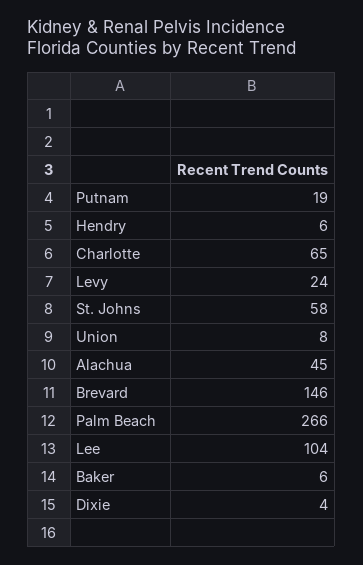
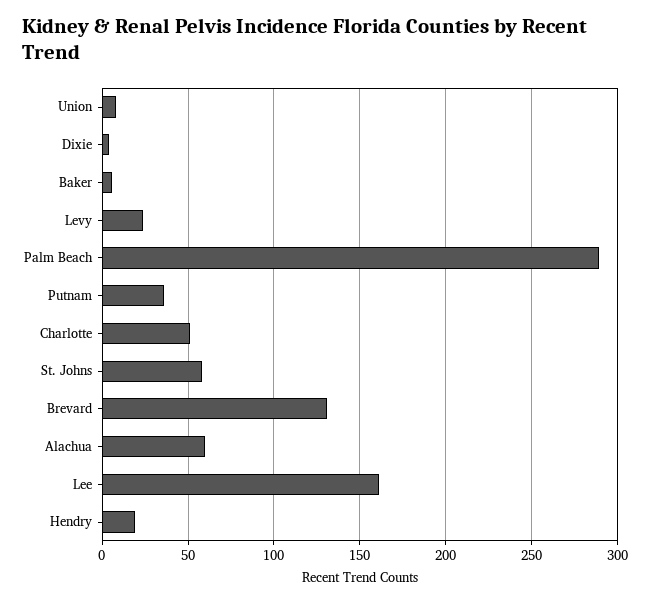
  {
-   "Putnam": 19,
+   "Putnam": 35,
-   "Hendry": 6,
+   "Hendry": 20,
-   "Charlotte": 65,
+   "Charlotte": 50,
    "Levy": 24,
    "St. Johns": 58,
    "Union": 8,
-   "Alachua": 45,
+   "Alachua": 60,
-   "Brevard": 146,
+   "Brevard": 130,
-   "Palm Beach": 266,
+   "Palm Beach": 290,
-   "Lee": 104,
+   "Lee": 160,
    "Baker": 6,
    "Dixie": 4
  }

